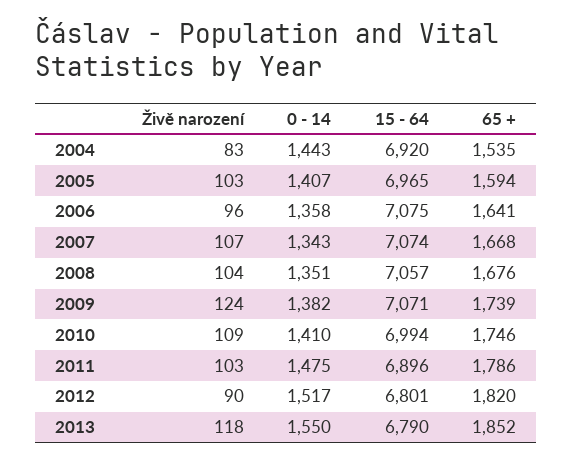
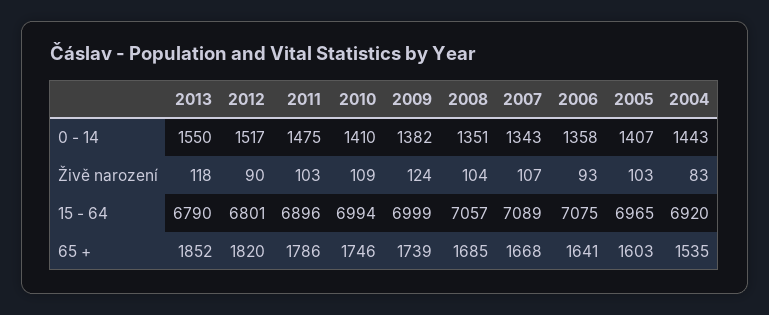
  {
    "Živě narození": {
      "2004": 83,
      "2005": 103,
-     "2006": 96,
+     "2006": 93,
      "2007": 107,
      "2008": 104,
      "2009": 124,
      "2010": 109,
      "2011": 103,
      "2012": 90,
      "2013": 118
    },
    "0 - 14": {
      "2004": 1443,
      "2005": 1407,
      "2006": 1358,
      "2007": 1343,
      "2008": 1351,
      "2009": 1382,
      "2010": 1410,
      "2011": 1475,
      "2012": 1517,
      "2013": 1550
    },
    "15 - 64": {
      "2004": 6920,
      "2005": 6965,
      "2006": 7075,
-     "2007": 7074,
+     "2007": 7089,
      "2008": 7057,
-     "2009": 7071,
+     "2009": 6999,
      "2010": 6994,
      "2011": 6896,
      "2012": 6801,
      "2013": 6790
    },
    "65 +": {
      "2004": 1535,
-     "2005": 1594,
+     "2005": 1603,
      "2006": 1641,
      "2007": 1668,
-     "2008": 1676,
+     "2008": 1685,
      "2009": 1739,
      "2010": 1746,
      "2011": 1786,
      "2012": 1820,
      "2013": 1852
    }
  }

